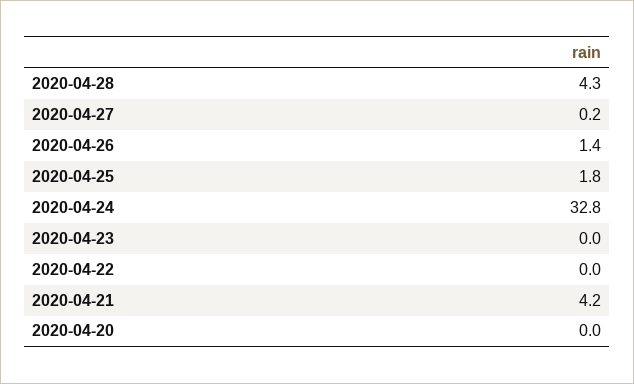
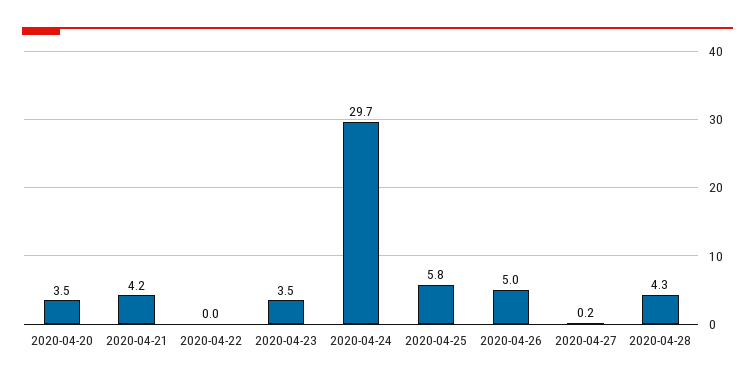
  {
    "2020-04-28": 4.3,
    "2020-04-27": 0.2,
-   "2020-04-26": 1.4,
+   "2020-04-26": 5,
-   "2020-04-25": 1.8,
+   "2020-04-25": 5.8,
-   "2020-04-24": 32.8,
+   "2020-04-24": 29.7,
-   "2020-04-23": 0,
+   "2020-04-23": 3.5,
    "2020-04-22": 0,
    "2020-04-21": 4.2,
-   "2020-04-20": 0
+   "2020-04-20": 3.5
  }

